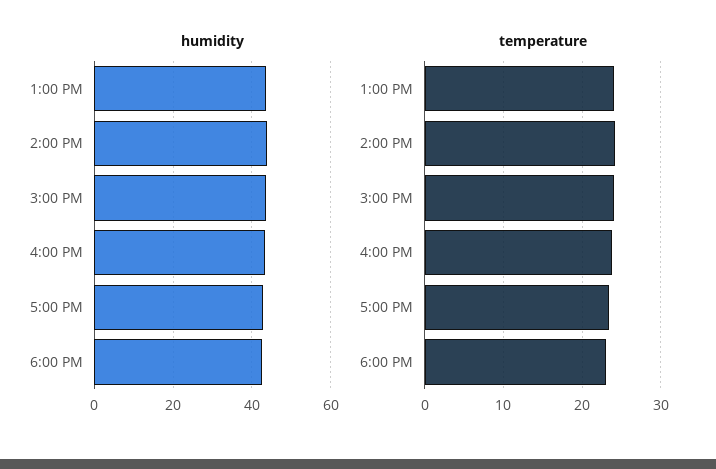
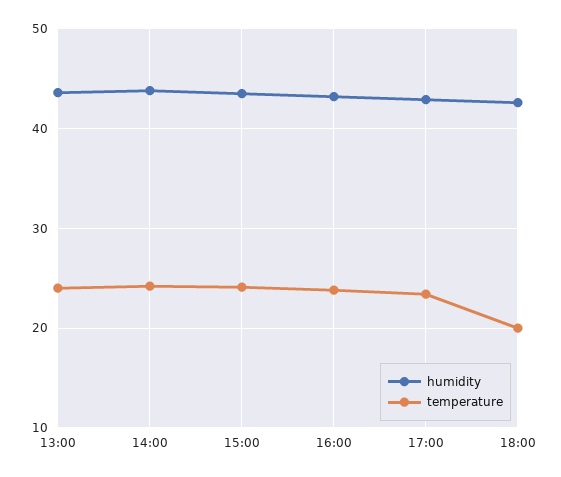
  {
    "humidity": {
      "1:00 PM": 44,
      "2:00 PM": 44,
      "3:00 PM": 44,
      "4:00 PM": 43,
      "5:00 PM": 43,
      "6:00 PM": 43
    },
    "temperature": {
      "1:00 PM": 24,
      "2:00 PM": 24,
      "3:00 PM": 24,
      "4:00 PM": 24,
      "5:00 PM": 23,
-     "6:00 PM": 23
+     "6:00 PM": 20
    }
  }

